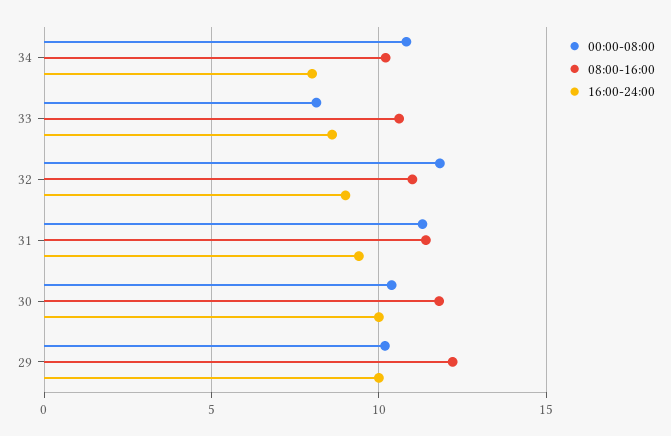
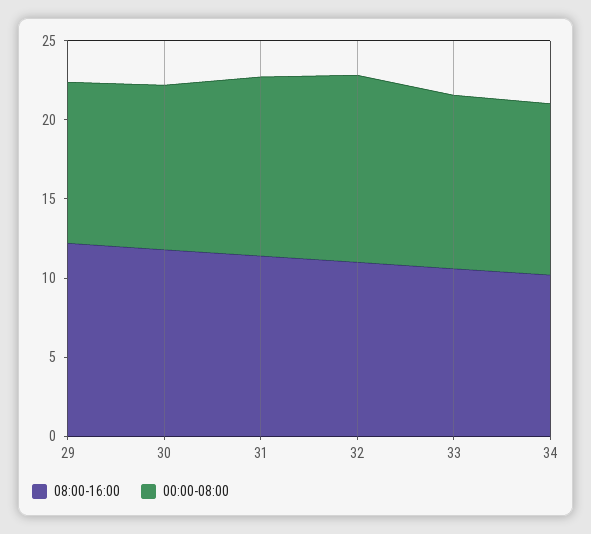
  {
    "00:00-08:00": {
      "34": 11,
-     "33": 8,
+     "33": 11,
      "32": 12,
      "31": 11.5,
      "30": 10.5,
      "29": 10
    },
    "08:00-16:00": {
      "34": 10,
      "33": 10.5,
      "32": 11,
      "31": 11.5,
      "30": 12,
      "29": 12
-   },
+   }
-   "16:00-24:00": {
-     "34": 8,
-     "33": 8.5,
-     "32": 9,
-     "31": 9.5,
-     "30": 10,
-     "29": 10
-   }
  }

